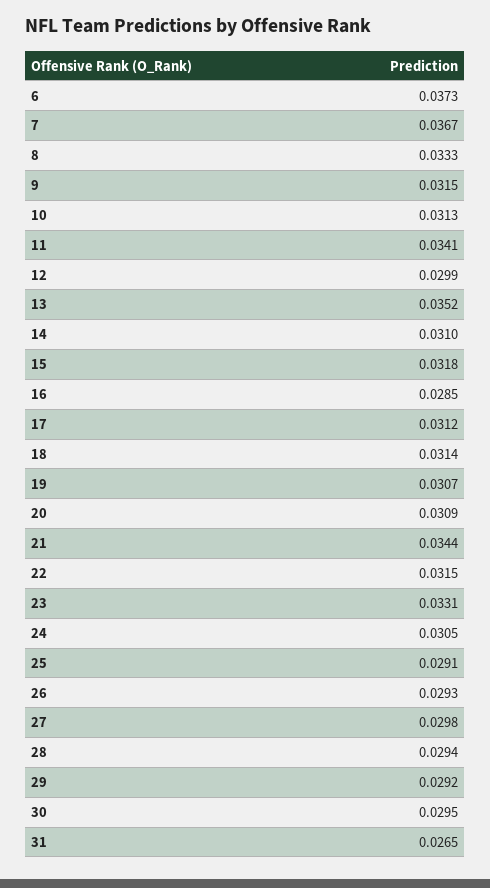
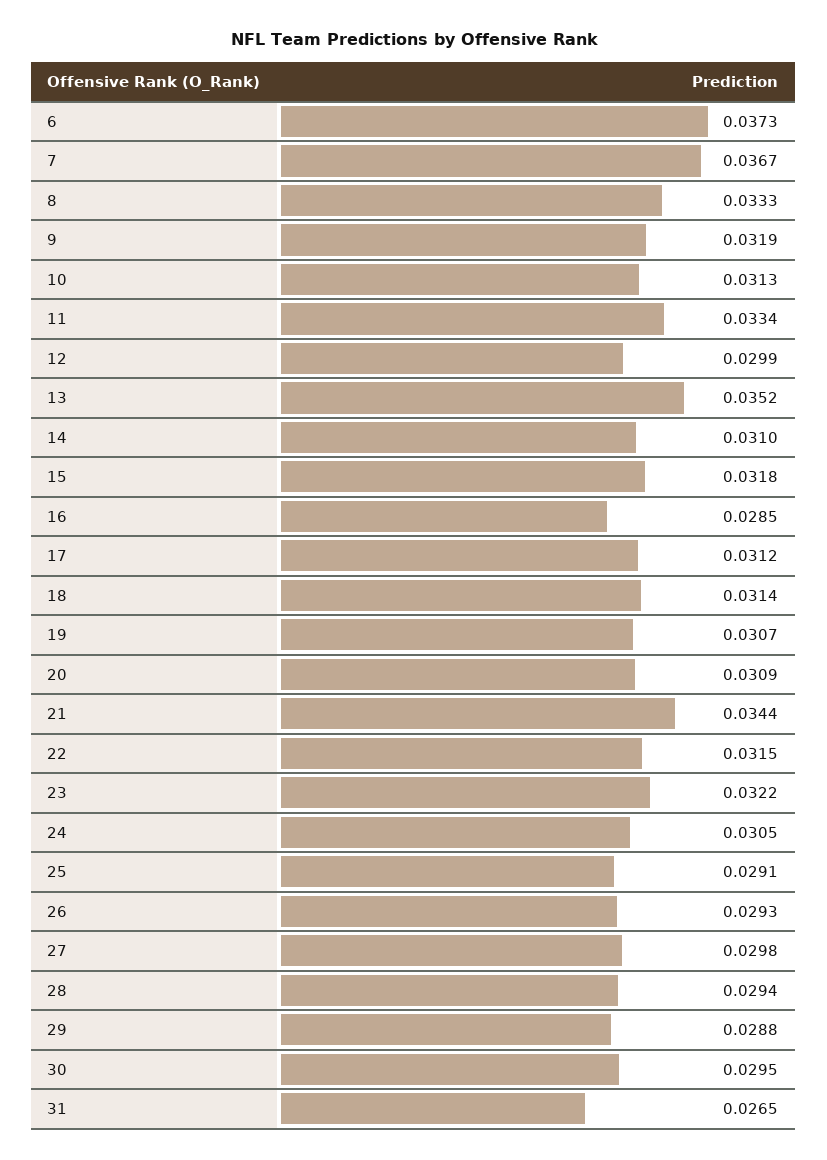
  {
    "6": 0.0373,
    "7": 0.0367,
    "8": 0.0333,
-   "9": 0.0315,
+   "9": 0.0319,
    "10": 0.0313,
-   "11": 0.0341,
+   "11": 0.0334,
    "12": 0.0299,
    "13": 0.0352,
    "14": 0.031,
    "15": 0.0318,
    "16": 0.0285,
    "17": 0.0312,
    "18": 0.0314,
    "19": 0.0307,
    "20": 0.0309,
    "21": 0.0344,
    "22": 0.0315,
-   "23": 0.0331,
+   "23": 0.0322,
    "24": 0.0305,
    "25": 0.0291,
    "26": 0.0293,
    "27": 0.0298,
    "28": 0.0294,
-   "29": 0.0292,
+   "29": 0.0288,
    "30": 0.0295,
    "31": 0.0265
  }

